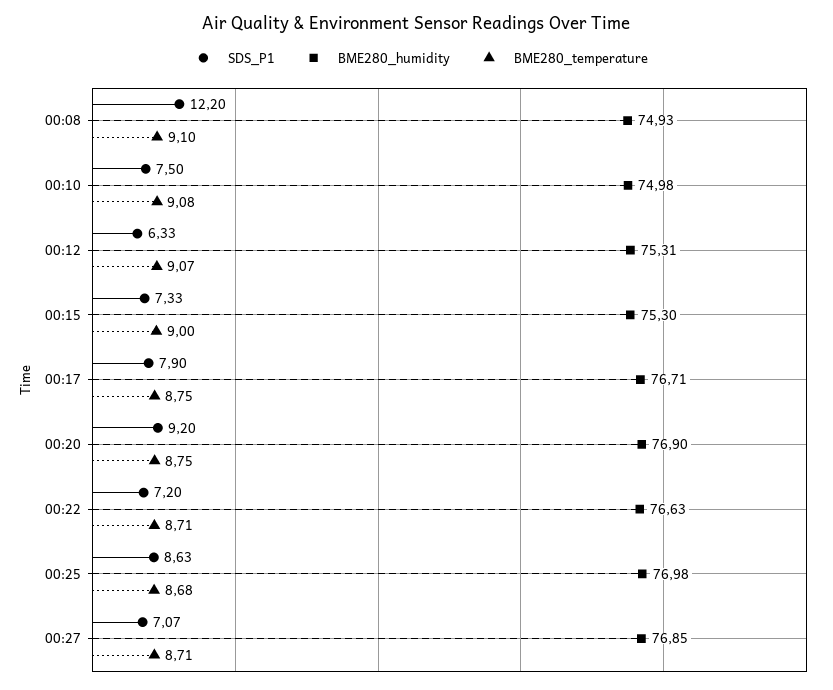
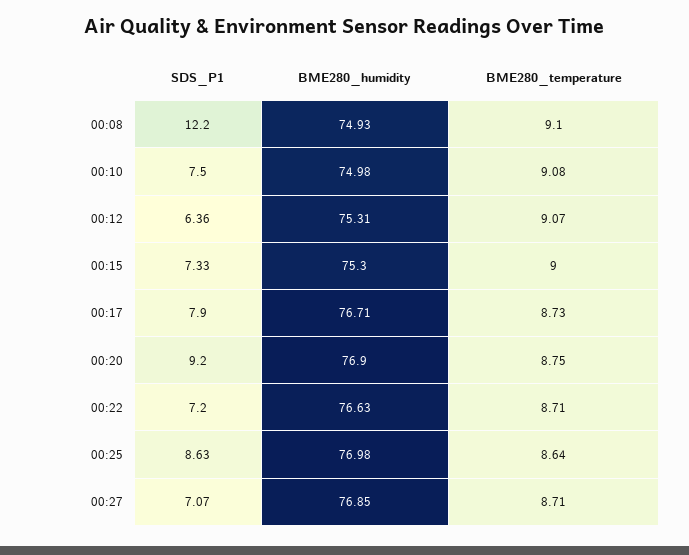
  {
    "SDS_P1": {
      "00:08": 12.2,
      "00:10": 7.5,
-     "00:12": 6.33,
+     "00:12": 6.36,
      "00:15": 7.33,
      "00:17": 7.9,
      "00:20": 9.2,
      "00:22": 7.2,
      "00:25": 8.63,
      "00:27": 7.07
    },
    "BME280_humidity": {
      "00:08": 74.93,
      "00:10": 74.98,
      "00:12": 75.31,
      "00:15": 75.3,
      "00:17": 76.71,
      "00:20": 76.9,
      "00:22": 76.63,
      "00:25": 76.98,
      "00:27": 76.85
    },
    "BME280_temperature": {
      "00:08": 9.1,
      "00:10": 9.08,
      "00:12": 9.07,
      "00:15": 9,
-     "00:17": 8.75,
+     "00:17": 8.73,
      "00:20": 8.75,
      "00:22": 8.71,
-     "00:25": 8.68,
+     "00:25": 8.64,
      "00:27": 8.71
    }
  }

